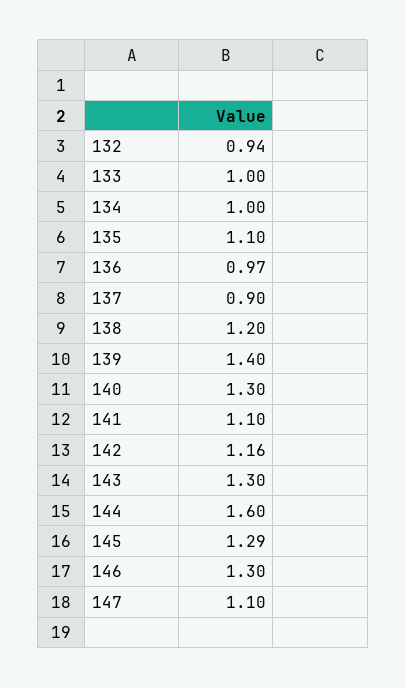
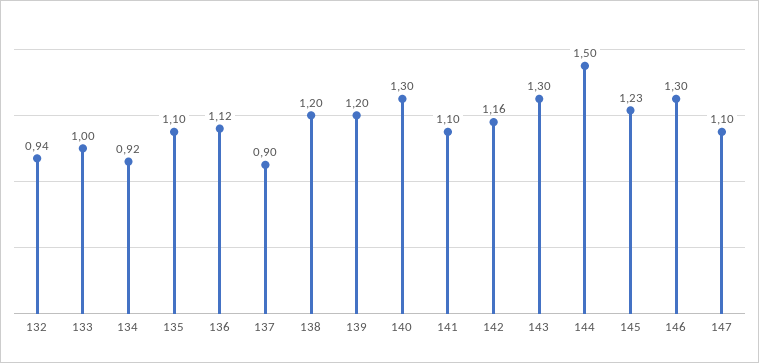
  {
    "132": 0.94,
    "133": 1,
-   "134": 1,
+   "134": 0.92,
    "135": 1.1,
-   "136": 0.97,
+   "136": 1.12,
    "137": 0.9,
    "138": 1.2,
-   "139": 1.4,
+   "139": 1.2,
    "140": 1.3,
    "141": 1.1,
    "142": 1.16,
    "143": 1.3,
-   "144": 1.6,
+   "144": 1.5,
-   "145": 1.29,
+   "145": 1.23,
    "146": 1.3,
    "147": 1.1
  }

